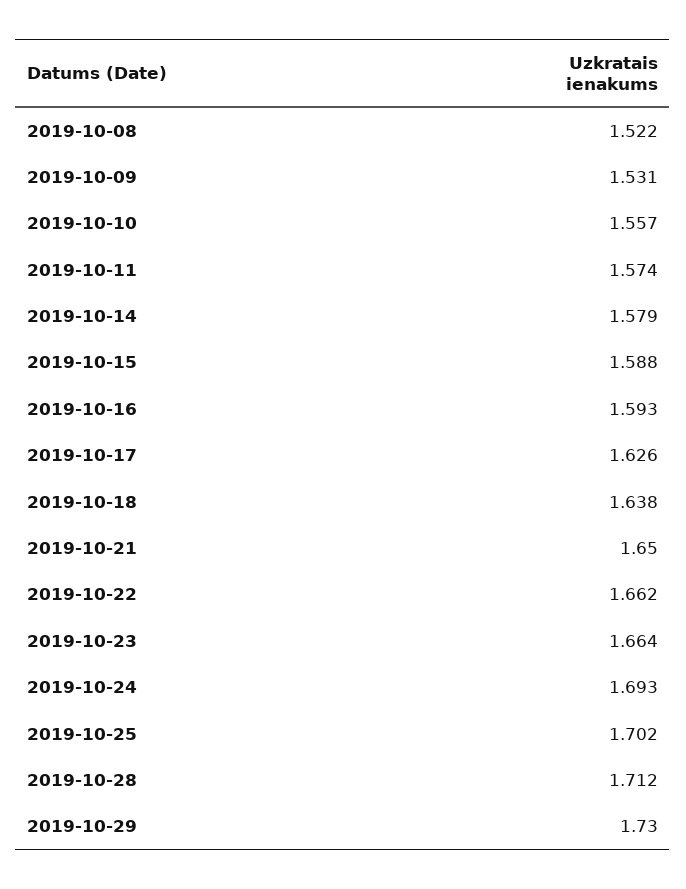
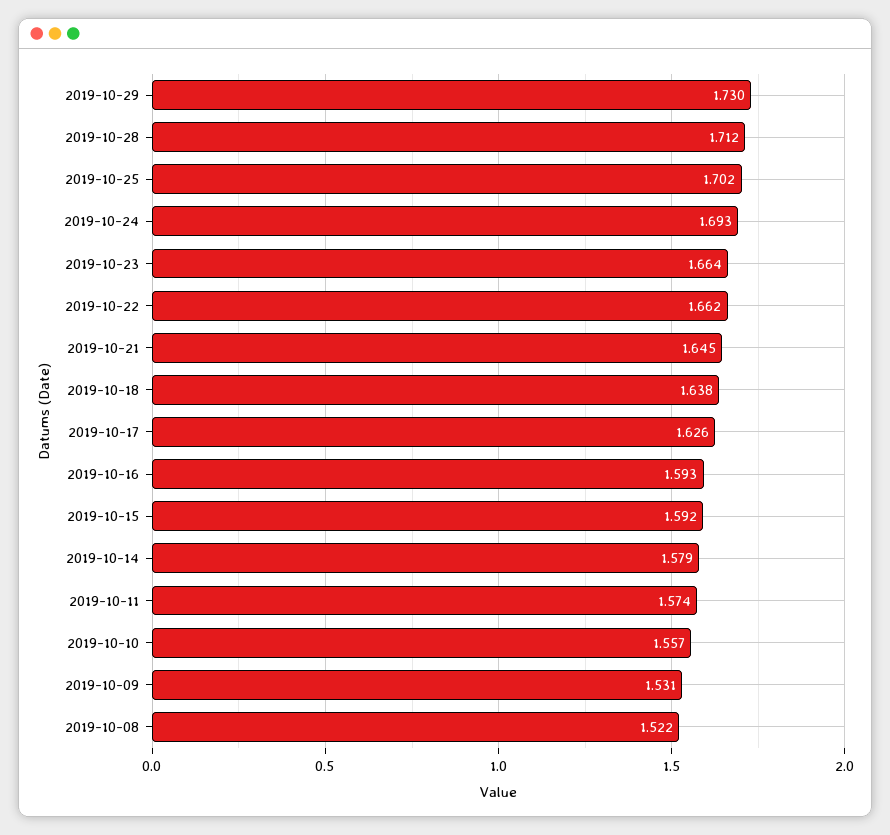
  {
    "2019-10-08": 1.522,
    "2019-10-09": 1.531,
    "2019-10-10": 1.557,
    "2019-10-11": 1.574,
    "2019-10-14": 1.579,
-   "2019-10-15": 1.588,
+   "2019-10-15": 1.592,
    "2019-10-16": 1.593,
    "2019-10-17": 1.626,
    "2019-10-18": 1.638,
-   "2019-10-21": 1.65,
+   "2019-10-21": 1.645,
    "2019-10-22": 1.662,
    "2019-10-23": 1.664,
    "2019-10-24": 1.693,
    "2019-10-25": 1.702,
    "2019-10-28": 1.712,
    "2019-10-29": 1.73
  }

